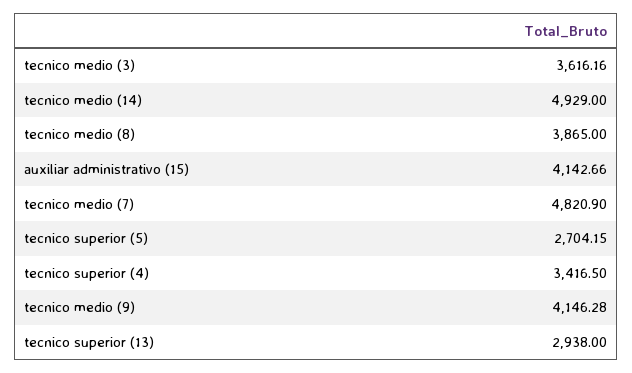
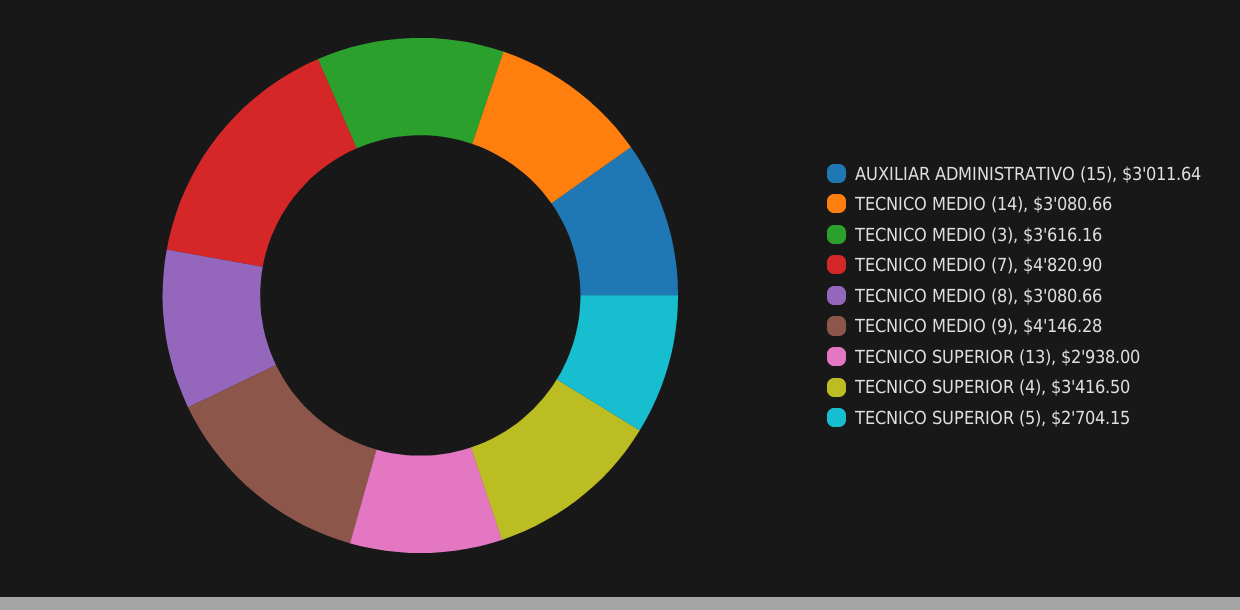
  {
    "tecnico medio (3)": 3616.16,
-   "tecnico medio (14)": 4929,
+   "tecnico medio (14)": 3080.66,
-   "tecnico medio (8)": 3865,
+   "tecnico medio (8)": 3080.66,
-   "auxiliar administrativo (15)": 4142.66,
+   "auxiliar administrativo (15)": 3011.64,
    "tecnico medio (7)": 4820.9,
    "tecnico superior (5)": 2704.15,
    "tecnico superior (4)": 3416.5,
    "tecnico medio (9)": 4146.28,
    "tecnico superior (13)": 2938
  }

